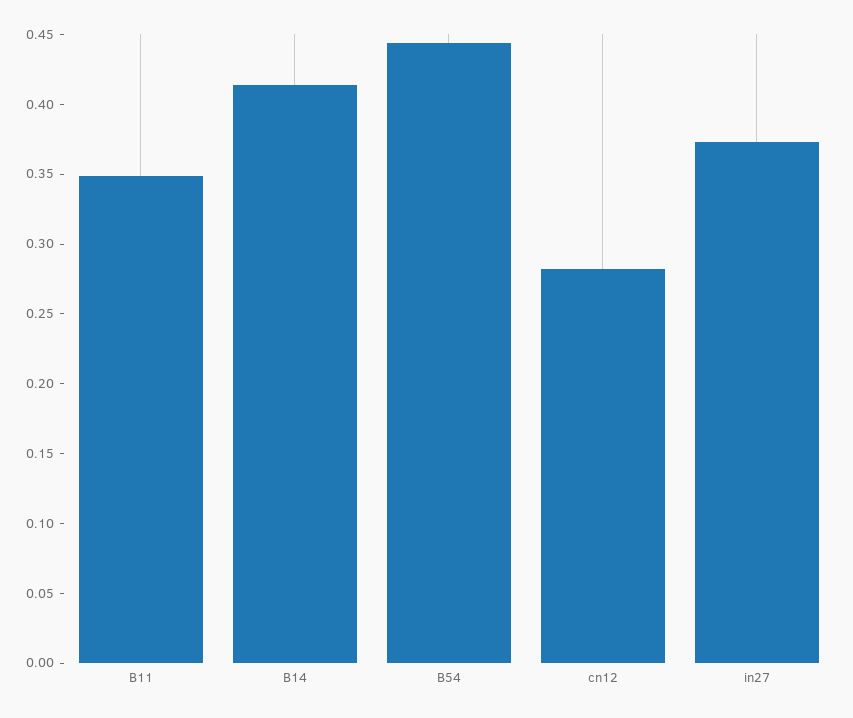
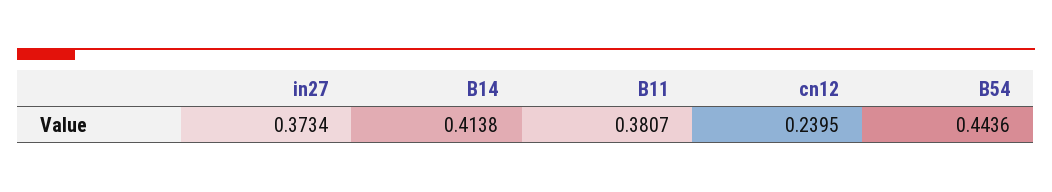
  {
-   "B11": 0.35,
+   "B11": 0.3807,
    "B14": 0.4138,
    "B54": 0.4436,
-   "cn12": 0.28,
+   "cn12": 0.2395,
    "in27": 0.3734
  }

